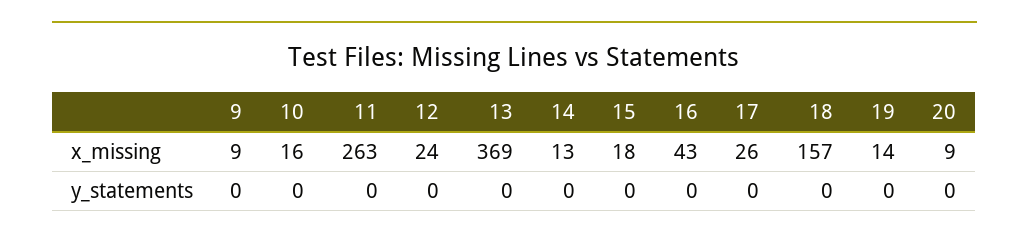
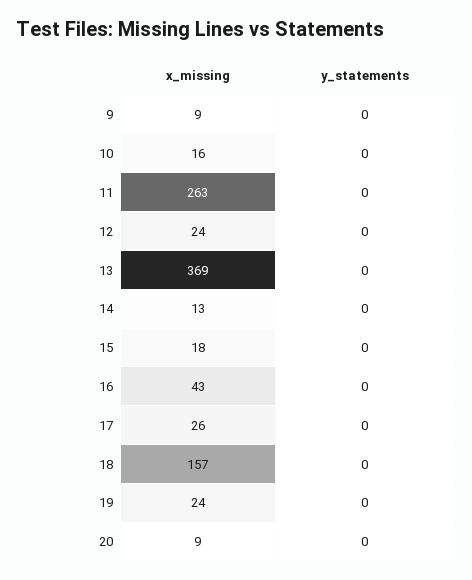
  {
    "9": {
      "x_missing": 9,
      "y_statements": 0
    },
    "10": {
      "x_missing": 16,
      "y_statements": 0
    },
    "11": {
      "x_missing": 263,
      "y_statements": 0
    },
    "12": {
      "x_missing": 24,
      "y_statements": 0
    },
    "13": {
      "x_missing": 369,
      "y_statements": 0
    },
    "14": {
      "x_missing": 13,
      "y_statements": 0
    },
    "15": {
      "x_missing": 18,
      "y_statements": 0
    },
    "16": {
      "x_missing": 43,
      "y_statements": 0
    },
    "17": {
      "x_missing": 26,
      "y_statements": 0
    },
    "18": {
      "x_missing": 157,
      "y_statements": 0
    },
    "19": {
-     "x_missing": 14,
+     "x_missing": 24,
      "y_statements": 0
    },
    "20": {
      "x_missing": 9,
      "y_statements": 0
    }
  }

